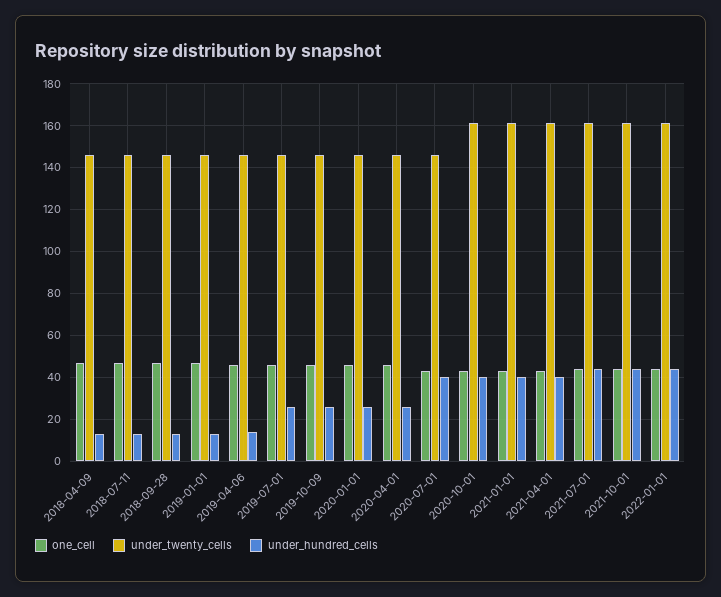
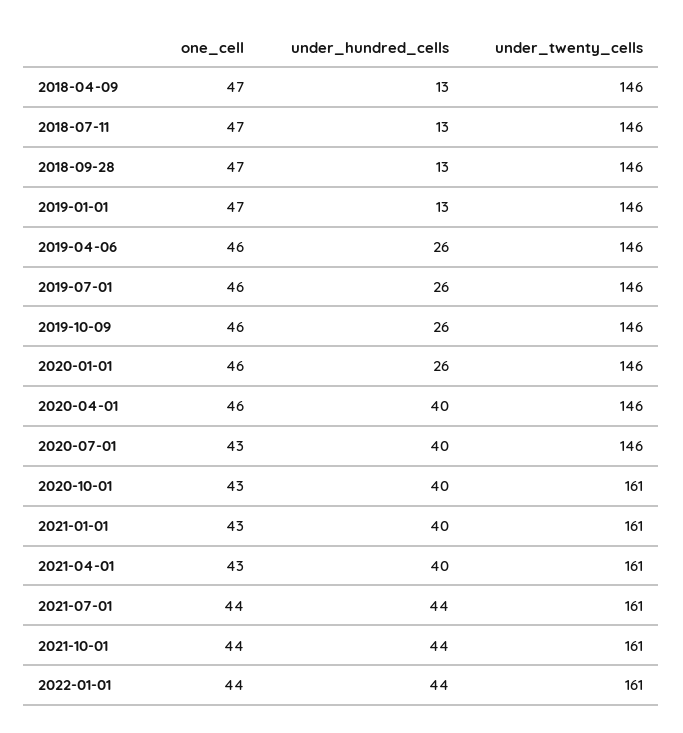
  {
    "one_cell": {
      "2018-04-09": 47,
      "2018-07-11": 47,
      "2018-09-28": 47,
      "2019-01-01": 47,
      "2019-04-06": 46,
      "2019-07-01": 46,
      "2019-10-09": 46,
      "2020-01-01": 46,
      "2020-04-01": 46,
      "2020-07-01": 43,
      "2020-10-01": 43,
      "2021-01-01": 43,
      "2021-04-01": 43,
      "2021-07-01": 44,
      "2021-10-01": 44,
      "2022-01-01": 44
    },
    "under_twenty_cells": {
      "2018-04-09": 146,
      "2018-07-11": 146,
      "2018-09-28": 146,
      "2019-01-01": 146,
      "2019-04-06": 146,
      "2019-07-01": 146,
      "2019-10-09": 146,
      "2020-01-01": 146,
      "2020-04-01": 146,
      "2020-07-01": 146,
      "2020-10-01": 161,
      "2021-01-01": 161,
      "2021-04-01": 161,
      "2021-07-01": 161,
      "2021-10-01": 161,
      "2022-01-01": 161
    },
    "under_hundred_cells": {
      "2018-04-09": 13,
      "2018-07-11": 13,
      "2018-09-28": 13,
      "2019-01-01": 13,
-     "2019-04-06": 15,
+     "2019-04-06": 26,
      "2019-07-01": 26,
      "2019-10-09": 26,
      "2020-01-01": 26,
-     "2020-04-01": 25,
+     "2020-04-01": 40,
      "2020-07-01": 40,
      "2020-10-01": 40,
      "2021-01-01": 40,
      "2021-04-01": 40,
      "2021-07-01": 44,
      "2021-10-01": 44,
      "2022-01-01": 44
    }
  }

